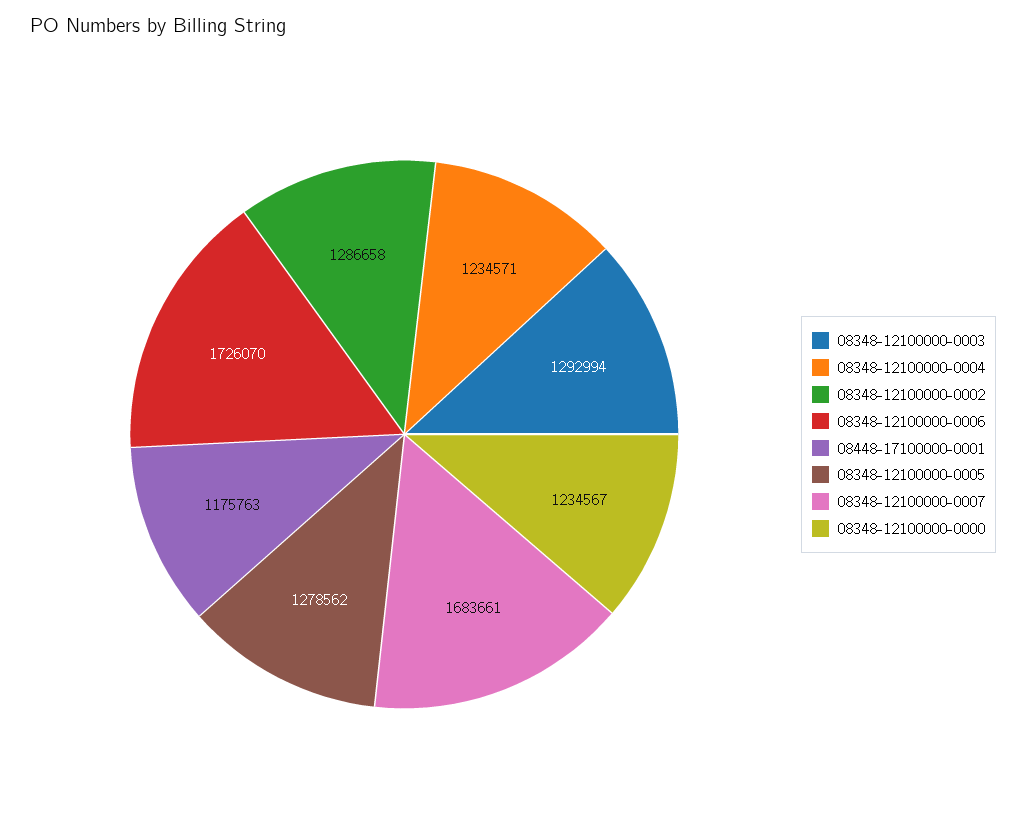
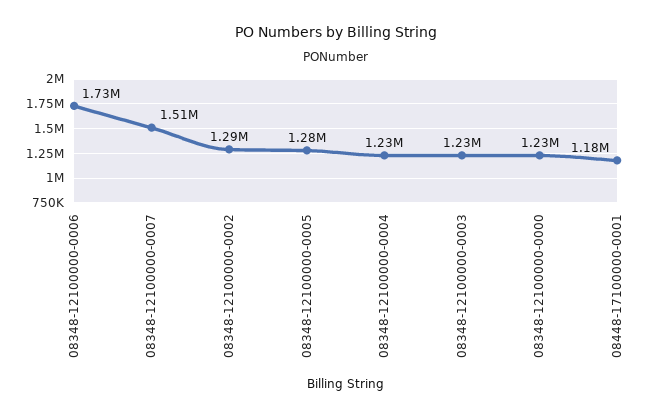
  {
-   "08348-12100000-0003": 1292994,
+   "08348-12100000-0003": 1230000,
    "08348-12100000-0004": 1234571,
    "08348-12100000-0002": 1286658,
    "08348-12100000-0006": 1726070,
    "08448-17100000-0001": 1175763,
    "08348-12100000-0005": 1278562,
-   "08348-12100000-0007": 1683661,
+   "08348-12100000-0007": 1510000,
    "08348-12100000-0000": 1234567
  }

